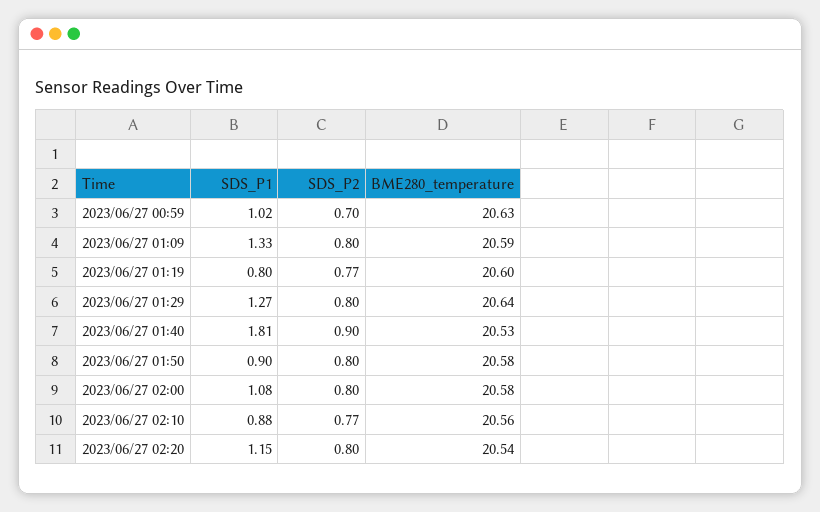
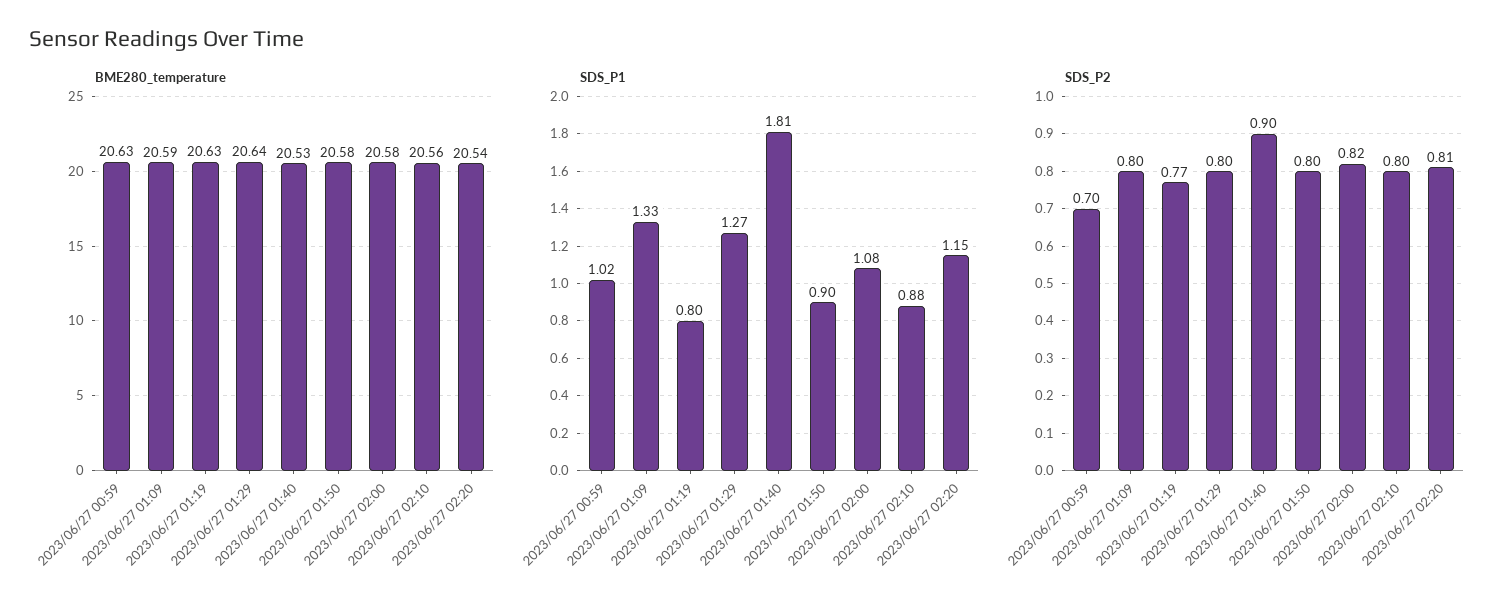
  {
    "SDS_P1": {
      "2023/06/27 00:59": 1.02,
      "2023/06/27 01:09": 1.33,
      "2023/06/27 01:19": 0.8,
      "2023/06/27 01:29": 1.27,
      "2023/06/27 01:40": 1.81,
      "2023/06/27 01:50": 0.9,
      "2023/06/27 02:00": 1.08,
      "2023/06/27 02:10": 0.88,
      "2023/06/27 02:20": 1.15
    },
    "SDS_P2": {
      "2023/06/27 00:59": 0.7,
      "2023/06/27 01:09": 0.8,
      "2023/06/27 01:19": 0.77,
      "2023/06/27 01:29": 0.8,
      "2023/06/27 01:40": 0.9,
      "2023/06/27 01:50": 0.8,
-     "2023/06/27 02:00": 0.8,
+     "2023/06/27 02:00": 0.82,
-     "2023/06/27 02:10": 0.77,
+     "2023/06/27 02:10": 0.8,
-     "2023/06/27 02:20": 0.8
+     "2023/06/27 02:20": 0.81
    },
    "BME280_temperature": {
      "2023/06/27 00:59": 20.63,
      "2023/06/27 01:09": 20.59,
-     "2023/06/27 01:19": 20.6,
+     "2023/06/27 01:19": 20.63,
      "2023/06/27 01:29": 20.64,
      "2023/06/27 01:40": 20.53,
      "2023/06/27 01:50": 20.58,
      "2023/06/27 02:00": 20.58,
      "2023/06/27 02:10": 20.56,
      "2023/06/27 02:20": 20.54
    }
  }

